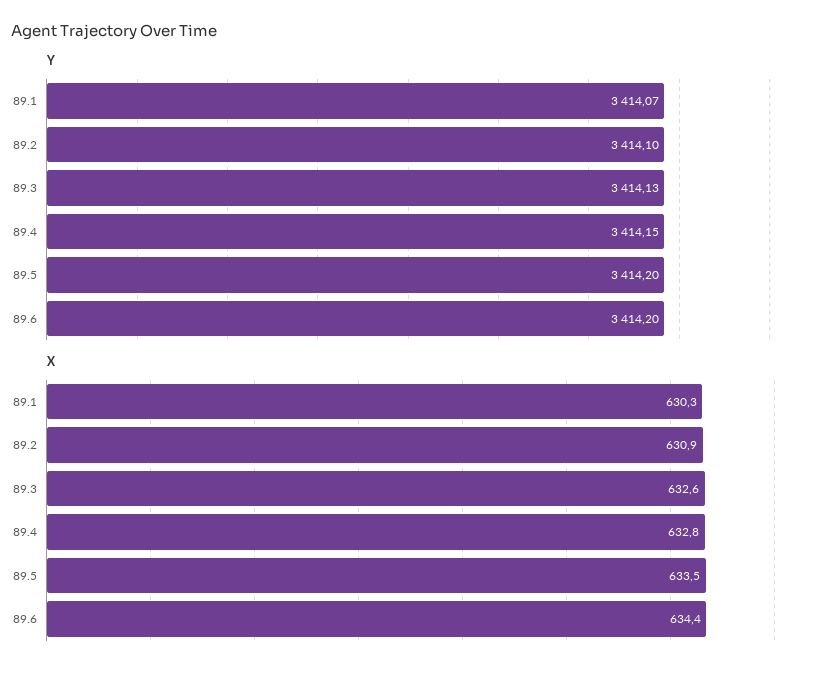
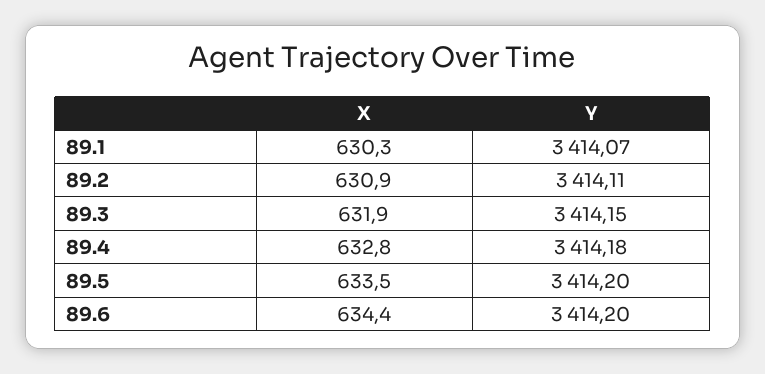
  {
    "Y": {
      "89.1": 3414.07,
-     "89.2": 3414.1,
+     "89.2": 3414.11,
-     "89.3": 3414.13,
+     "89.3": 3414.15,
-     "89.4": 3414.15,
+     "89.4": 3414.18,
      "89.5": 3414.2,
      "89.6": 3414.2
    },
    "X": {
      "89.1": 630.3,
      "89.2": 630.9,
-     "89.3": 632.6,
+     "89.3": 631.9,
      "89.4": 632.8,
      "89.5": 633.5,
      "89.6": 634.4
    }
  }

